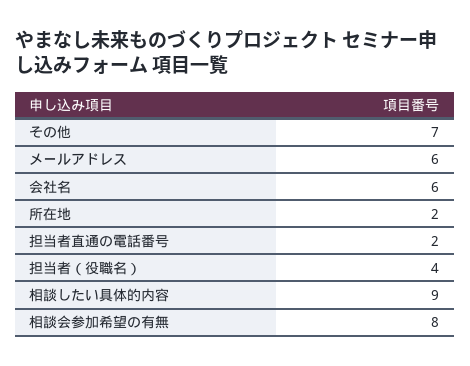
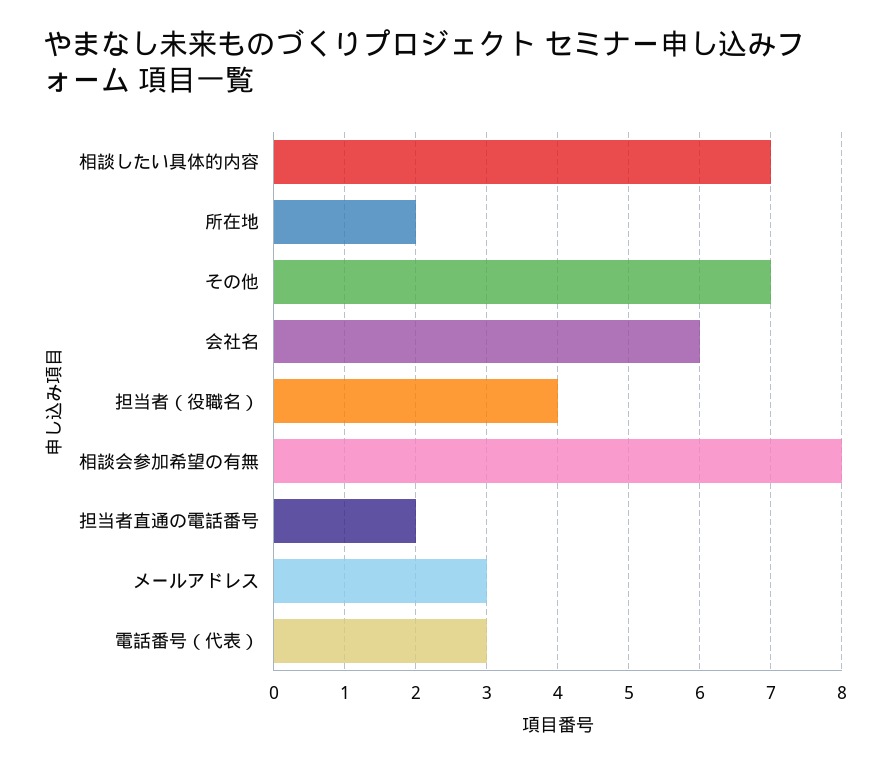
  {
    "その他": 7,
-   "メールアドレス": 6,
+   "メールアドレス": 3,
    "会社名": 6,
    "所在地": 2,
    "担当者直通の電話番号": 2,
    "担当者（役職名）": 4,
-   "相談したい具体的内容": 9,
+   "相談したい具体的内容": 7,
-   "相談会参加希望の有無": 8
+   "相談会参加希望の有無": 8,
+   "電話番号（代表）": 3
  }

